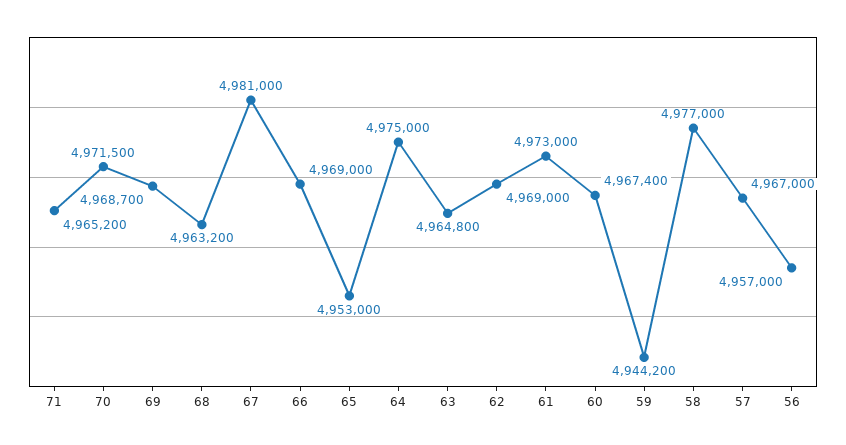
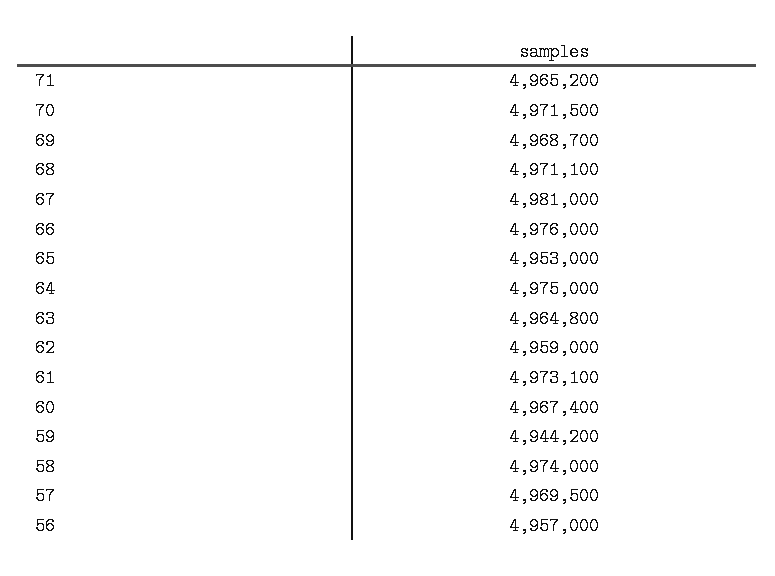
  {
    "71": 4965200,
    "70": 4971500,
    "69": 4968700,
-   "68": 4963200,
+   "68": 4971100,
    "67": 4981000,
-   "66": 4969000,
+   "66": 4976000,
    "65": 4953000,
    "64": 4975000,
    "63": 4964800,
-   "62": 4969000,
+   "62": 4959000,
-   "61": 4973000,
+   "61": 4973100,
    "60": 4967400,
    "59": 4944200,
-   "58": 4977000,
+   "58": 4974000,
-   "57": 4967000,
+   "57": 4969500,
    "56": 4957000
  }

